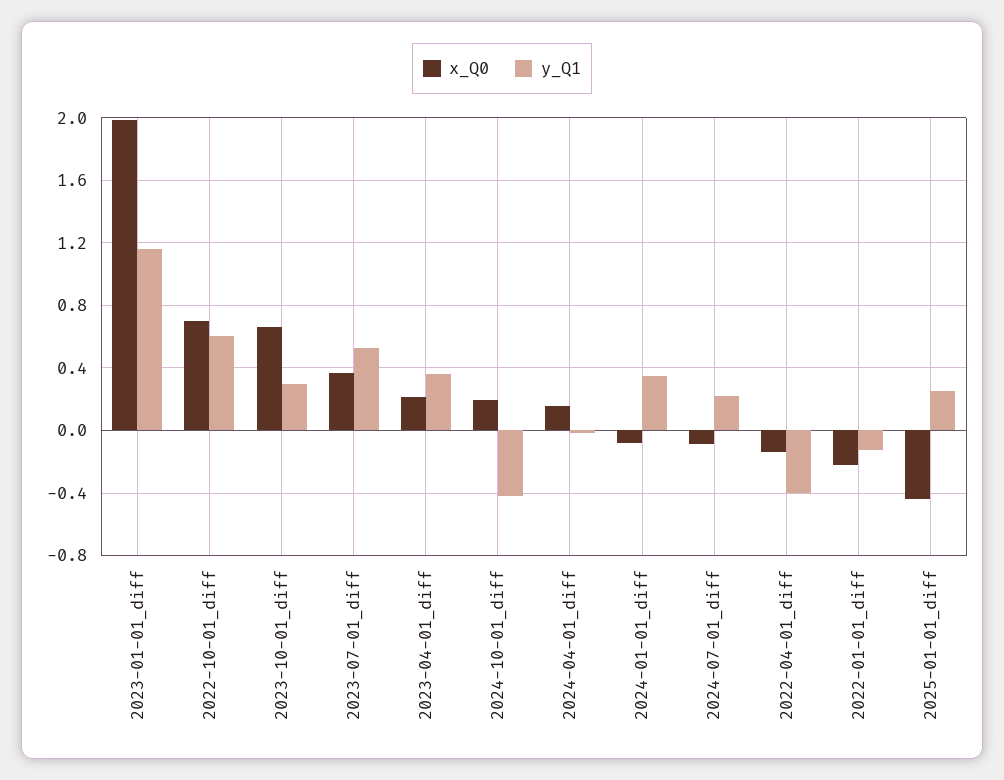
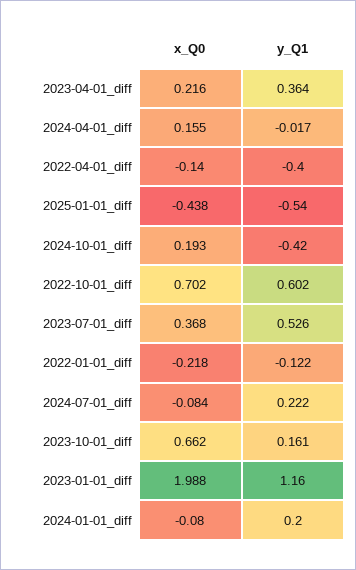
  {
    "x_Q0": {
      "2023-01-01_diff": 1.988,
      "2022-10-01_diff": 0.702,
      "2023-10-01_diff": 0.662,
      "2023-07-01_diff": 0.368,
      "2023-04-01_diff": 0.216,
      "2024-10-01_diff": 0.193,
      "2024-04-01_diff": 0.155,
      "2024-01-01_diff": -0.08,
      "2024-07-01_diff": -0.084,
      "2022-04-01_diff": -0.14,
      "2022-01-01_diff": -0.218,
      "2025-01-01_diff": -0.438
    },
    "y_Q1": {
      "2023-01-01_diff": 1.16,
      "2022-10-01_diff": 0.602,
-     "2023-10-01_diff": 0.3,
+     "2023-10-01_diff": 0.161,
      "2023-07-01_diff": 0.526,
      "2023-04-01_diff": 0.364,
      "2024-10-01_diff": -0.42,
      "2024-04-01_diff": -0.017,
-     "2024-01-01_diff": 0.35,
+     "2024-01-01_diff": 0.2,
      "2024-07-01_diff": 0.222,
      "2022-04-01_diff": -0.4,
      "2022-01-01_diff": -0.122,
-     "2025-01-01_diff": 0.25
+     "2025-01-01_diff": -0.54
    }
  }

